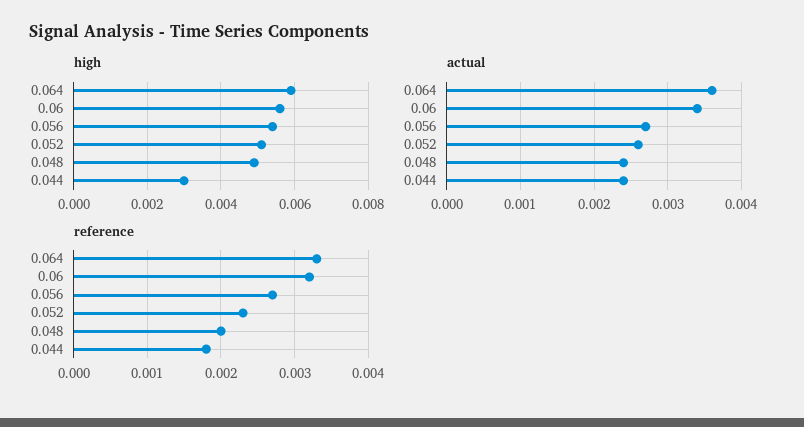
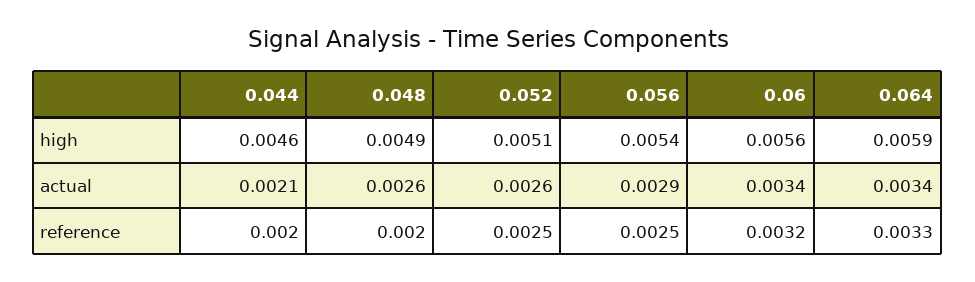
  {
    "high": {
      "0.064": 0.0059,
      "0.06": 0.0056,
      "0.056": 0.0054,
      "0.052": 0.0051,
      "0.048": 0.0049,
-     "0.044": 0.003
+     "0.044": 0.0046
    },
    "actual": {
-     "0.064": 0.0036,
+     "0.064": 0.0034,
      "0.06": 0.0034,
-     "0.056": 0.0027,
+     "0.056": 0.0029,
      "0.052": 0.0026,
-     "0.048": 0.0024,
+     "0.048": 0.0026,
-     "0.044": 0.0024
+     "0.044": 0.0021
    },
    "reference": {
      "0.064": 0.0033,
      "0.06": 0.0032,
-     "0.056": 0.0027,
+     "0.056": 0.0025,
-     "0.052": 0.0023,
+     "0.052": 0.0025,
      "0.048": 0.002,
-     "0.044": 0.0018
+     "0.044": 0.002
    }
  }

